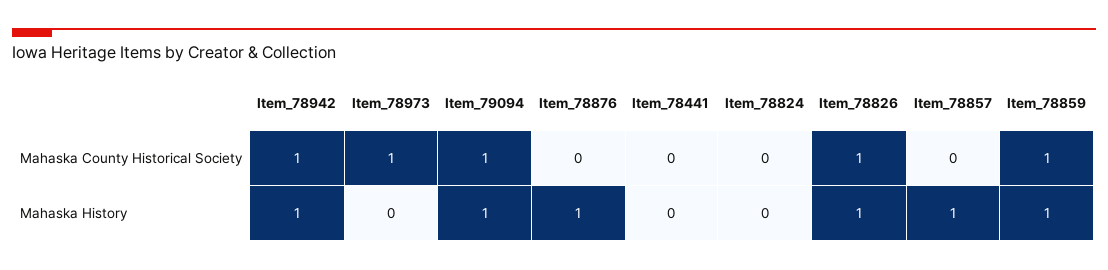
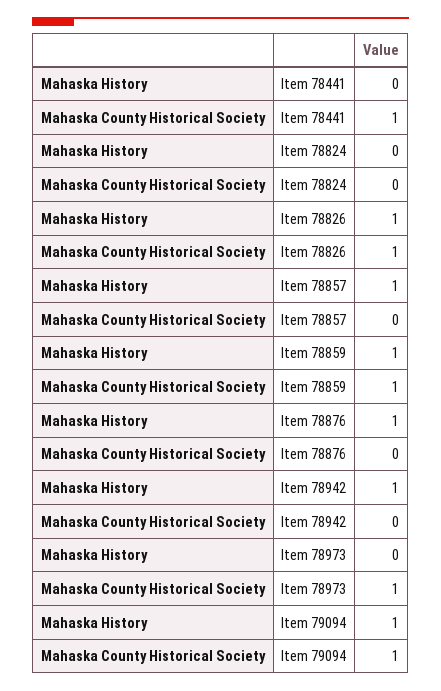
  {
    "Item_78942": {
-     "Mahaska County Historical Society": 1,
+     "Mahaska County Historical Society": 0,
      "Mahaska History": 1
    },
    "Item_78973": {
      "Mahaska County Historical Society": 1,
      "Mahaska History": 0
    },
    "Item_79094": {
      "Mahaska County Historical Society": 1,
      "Mahaska History": 1
    },
    "Item_78876": {
      "Mahaska County Historical Society": 0,
      "Mahaska History": 1
    },
    "Item_78441": {
-     "Mahaska County Historical Society": 0,
+     "Mahaska County Historical Society": 1,
      "Mahaska History": 0
    },
    "Item_78824": {
      "Mahaska County Historical Society": 0,
      "Mahaska History": 0
    },
    "Item_78826": {
      "Mahaska County Historical Society": 1,
      "Mahaska History": 1
    },
    "Item_78857": {
      "Mahaska County Historical Society": 0,
      "Mahaska History": 1
    },
    "Item_78859": {
      "Mahaska County Historical Society": 1,
      "Mahaska History": 1
    }
  }

